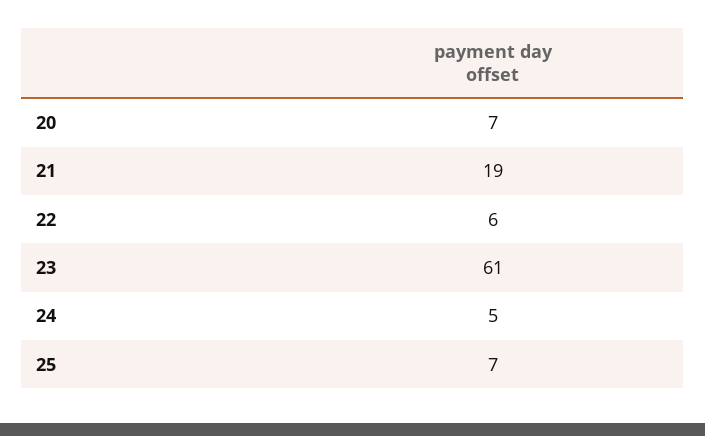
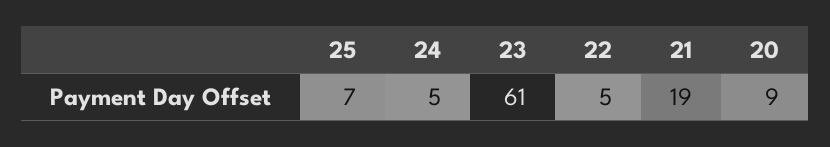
  {
-   "20": 7,
+   "20": 9,
    "21": 19,
-   "22": 6,
+   "22": 5,
    "23": 61,
    "24": 5,
    "25": 7
  }

